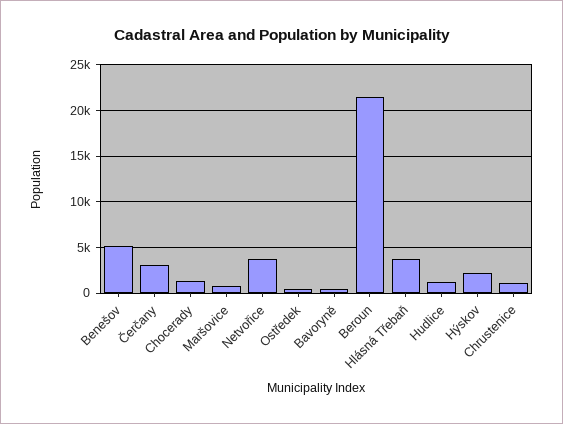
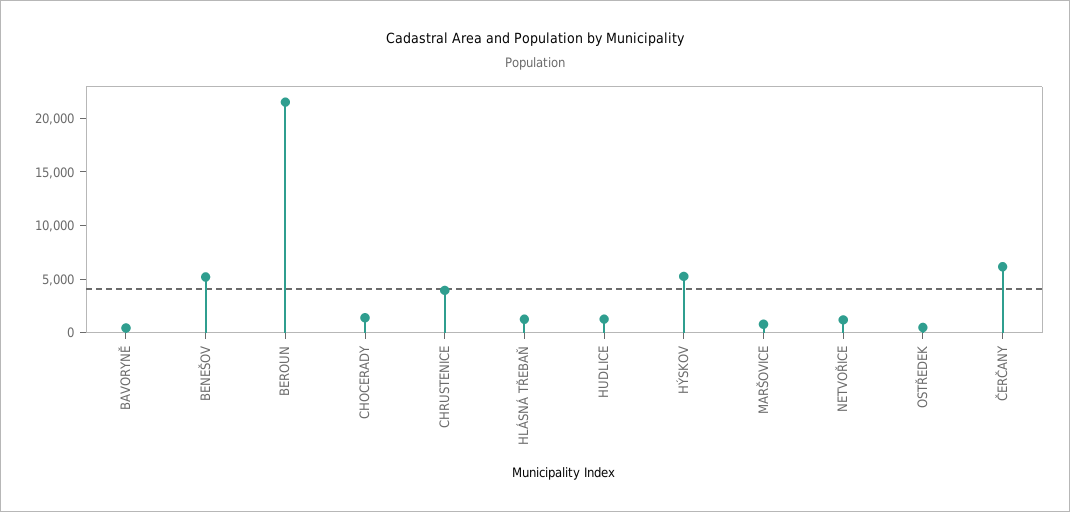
  {
    "Benešov": 5000,
-   "Čerčany": 3000,
+   "Čerčany": 6000,
    "Chocerady": 1000,
    "Maršovice": 1000,
-   "Netvořice": 4000,
+   "Netvořice": 1000,
    "Ostředek": 0,
    "Bavoryně": 0,
    "Beroun": 22000,
-   "Hlásná Třebaň": 4000,
+   "Hlásná Třebaň": 1000,
    "Hudlice": 1000,
-   "Hýskov": 2000,
+   "Hýskov": 5000,
-   "Chrustenice": 1000
+   "Chrustenice": 4000
  }

